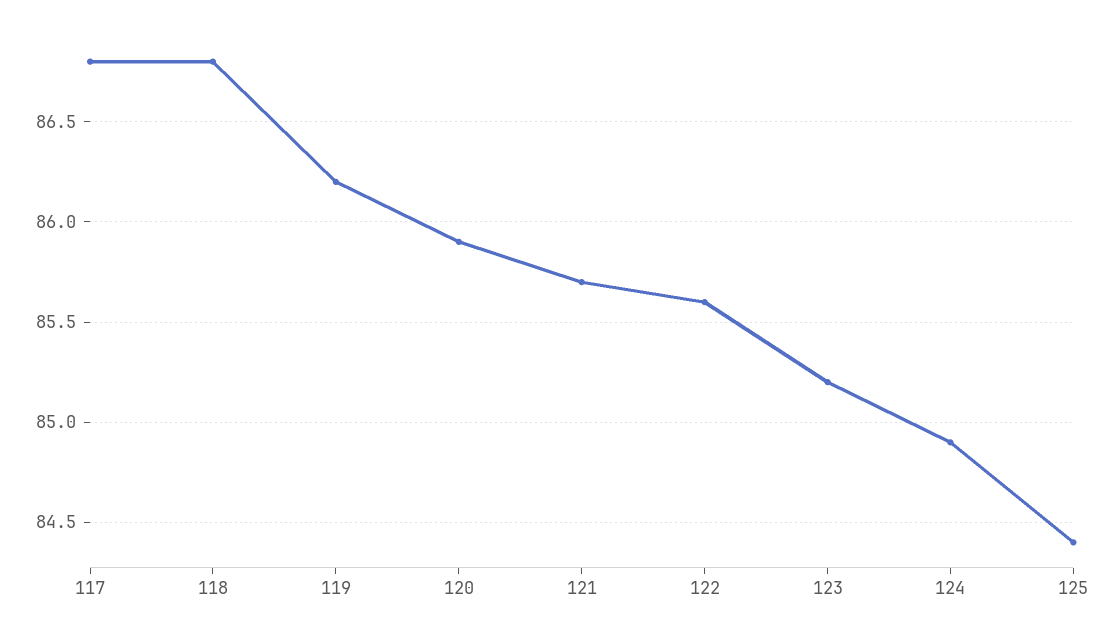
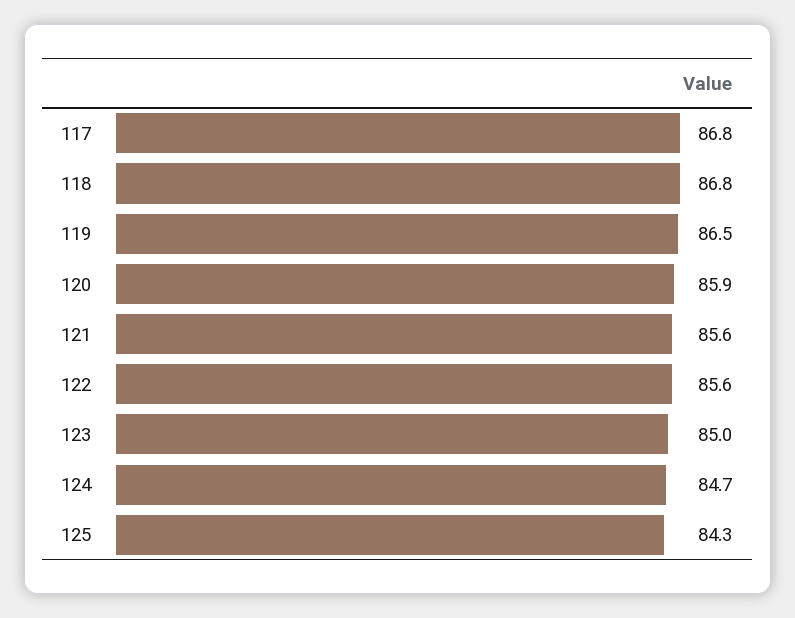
  {
    "117": 86.8,
    "118": 86.8,
-   "119": 86.2,
+   "119": 86.5,
    "120": 85.9,
-   "121": 85.7,
+   "121": 85.6,
    "122": 85.6,
-   "123": 85.2,
+   "123": 85,
-   "124": 84.9,
+   "124": 84.7,
-   "125": 84.4
+   "125": 84.3
  }

